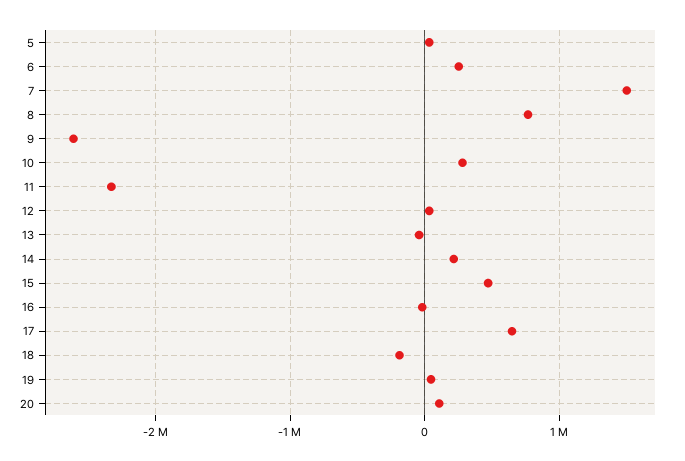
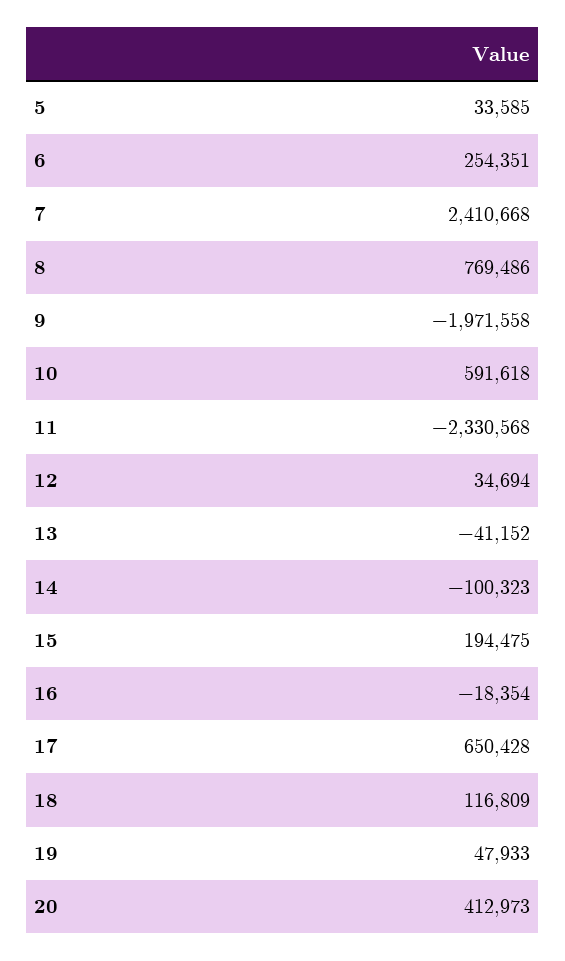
  {
    "5": 33585,
    "6": 254351,
-   "7": 1500000,
+   "7": 2410668,
    "8": 769486,
-   "9": -2600000,
+   "9": -1971558,
-   "10": 300000,
+   "10": 591618,
    "11": -2330568,
    "12": 34694,
    "13": -41152,
-   "14": 200000,
+   "14": -100323,
-   "15": 500000,
+   "15": 194475,
    "16": -18354,
    "17": 650428,
-   "18": -200000,
+   "18": 116809,
    "19": 47933,
-   "20": 100000
+   "20": 412973
  }

